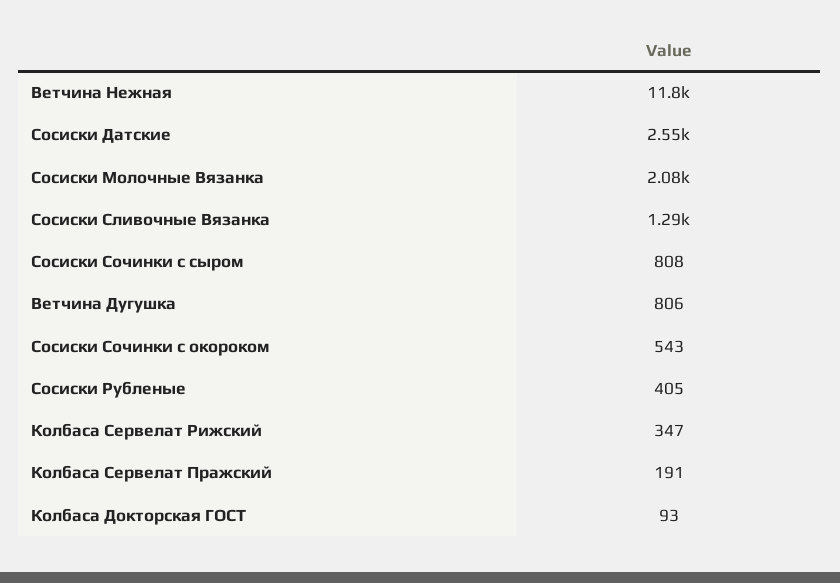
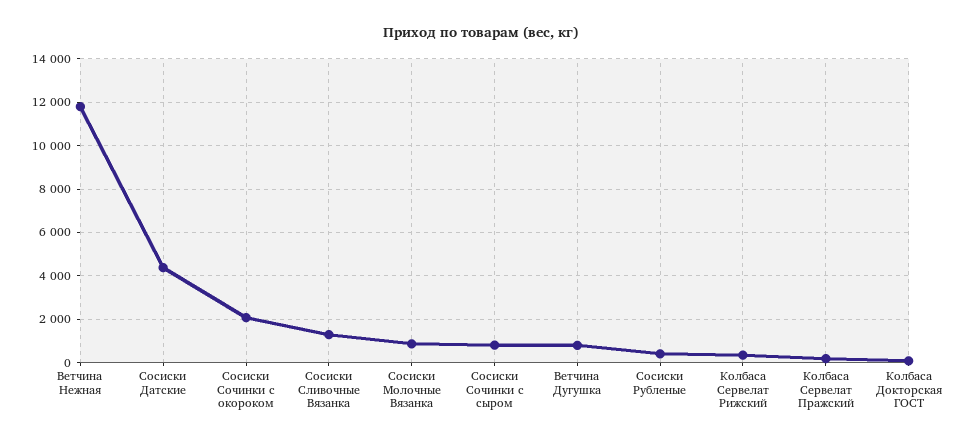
  {
    "Ветчина Нежная": 11800,
-   "Сосиски Датские": 2550,
+   "Сосиски Датские": 4500,
-   "Сосиски Молочные Вязанка": 2080,
+   "Сосиски Молочные Вязанка": 1000,
    "Сосиски Сливочные Вязанка": 1290,
    "Сосиски Сочинки с сыром": 808,
    "Ветчина Дугушка": 806,
-   "Сосиски Сочинки с окороком": 543,
+   "Сосиски Сочинки с окороком": 2000,
    "Сосиски Рубленые": 405,
    "Колбаса Сервелат Рижский": 347,
    "Колбаса Сервелат Пражский": 191,
    "Колбаса Докторская ГОСТ": 93
  }

